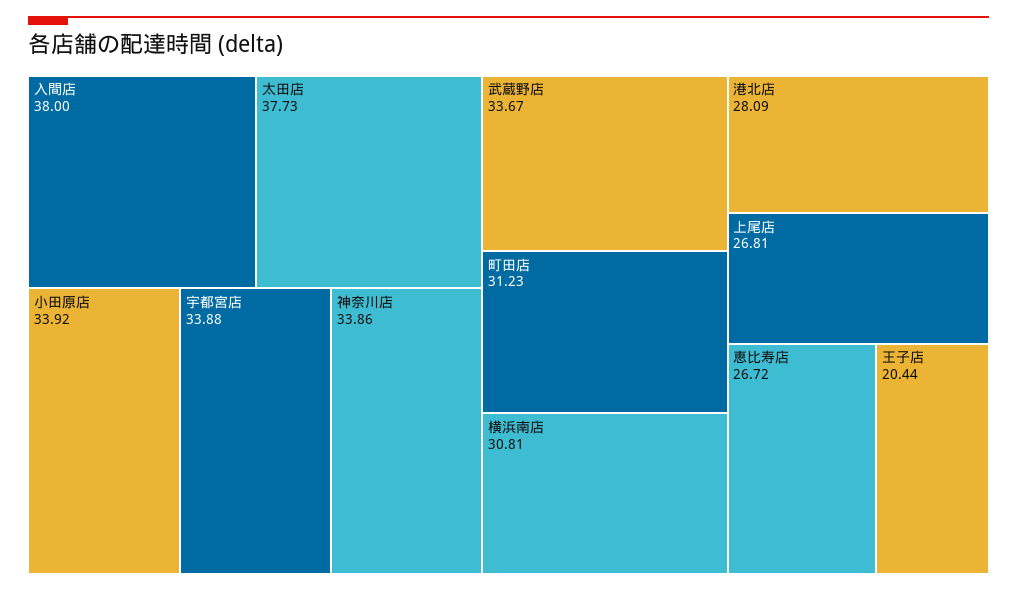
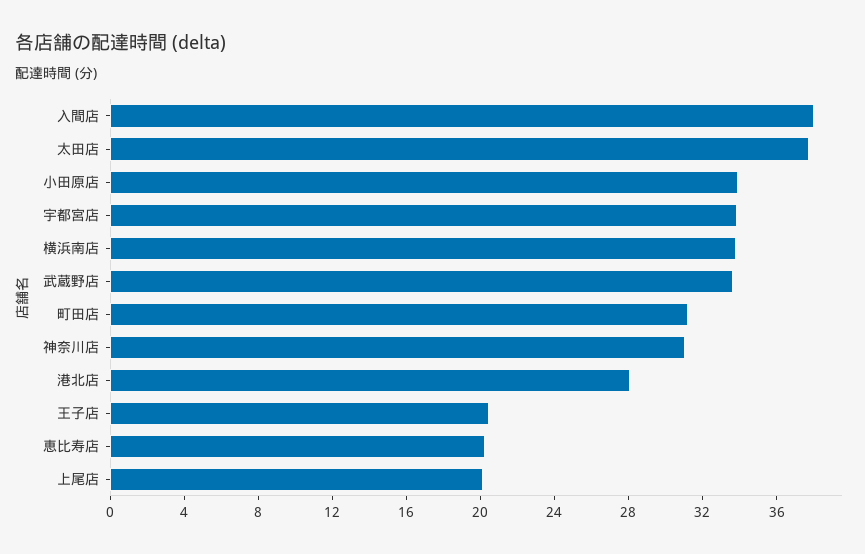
  {
    "入間店": 38,
    "太田店": 37.73,
    "小田原店": 33.92,
    "宇都宮店": 33.88,
-   "神奈川店": 33.86,
+   "神奈川店": 31,
    "武蔵野店": 33.67,
    "町田店": 31.23,
-   "横浜南店": 30.81,
+   "横浜南店": 34,
    "港北店": 28.09,
-   "上尾店": 26.81,
+   "上尾店": 20,
-   "恵比寿店": 26.72,
+   "恵比寿店": 20,
    "王子店": 20.44
  }

